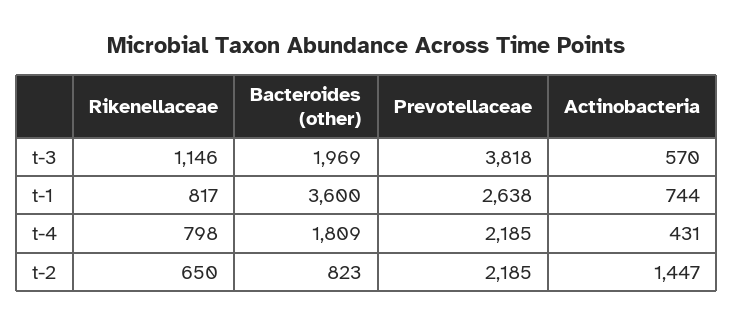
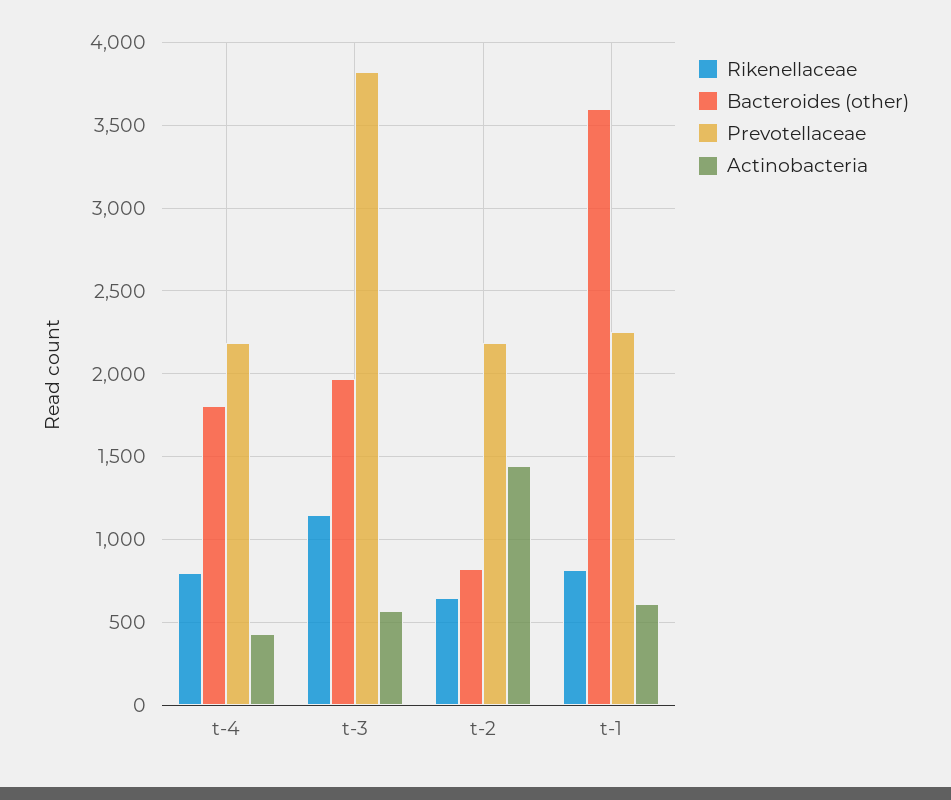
  {
    "Rikenellaceae": {
      "t-3": 1146,
      "t-1": 817,
      "t-4": 798,
      "t-2": 650
    },
    "Bacteroides (other)": {
      "t-3": 1969,
      "t-1": 3600,
      "t-4": 1809,
      "t-2": 823
    },
    "Prevotellaceae": {
      "t-3": 3818,
-     "t-1": 2638,
+     "t-1": 2250,
      "t-4": 2185,
      "t-2": 2185
    },
    "Actinobacteria": {
      "t-3": 570,
-     "t-1": 744,
+     "t-1": 600,
      "t-4": 431,
      "t-2": 1447
    }
  }

